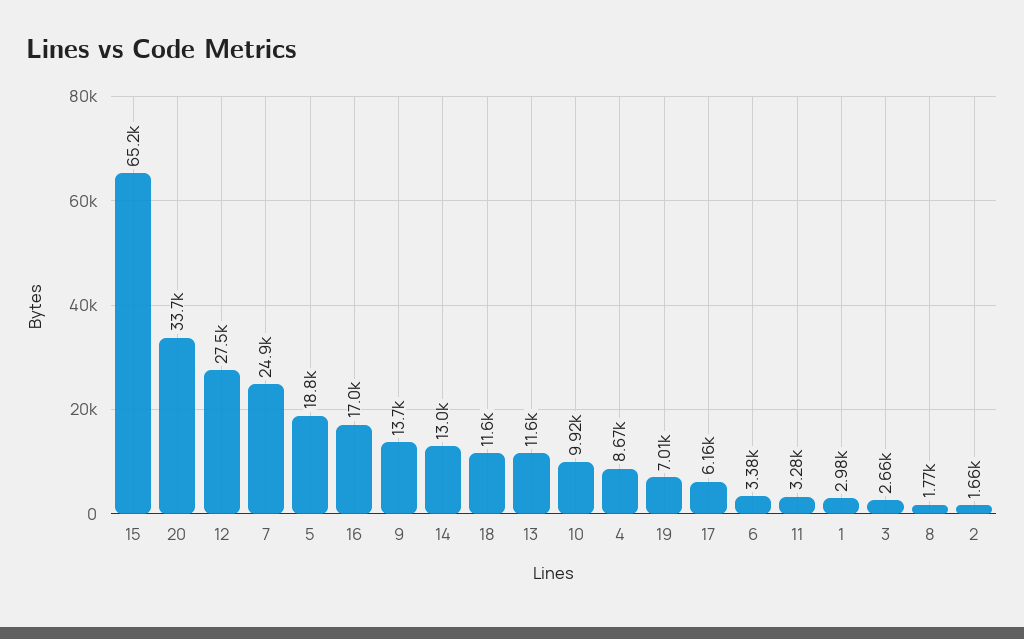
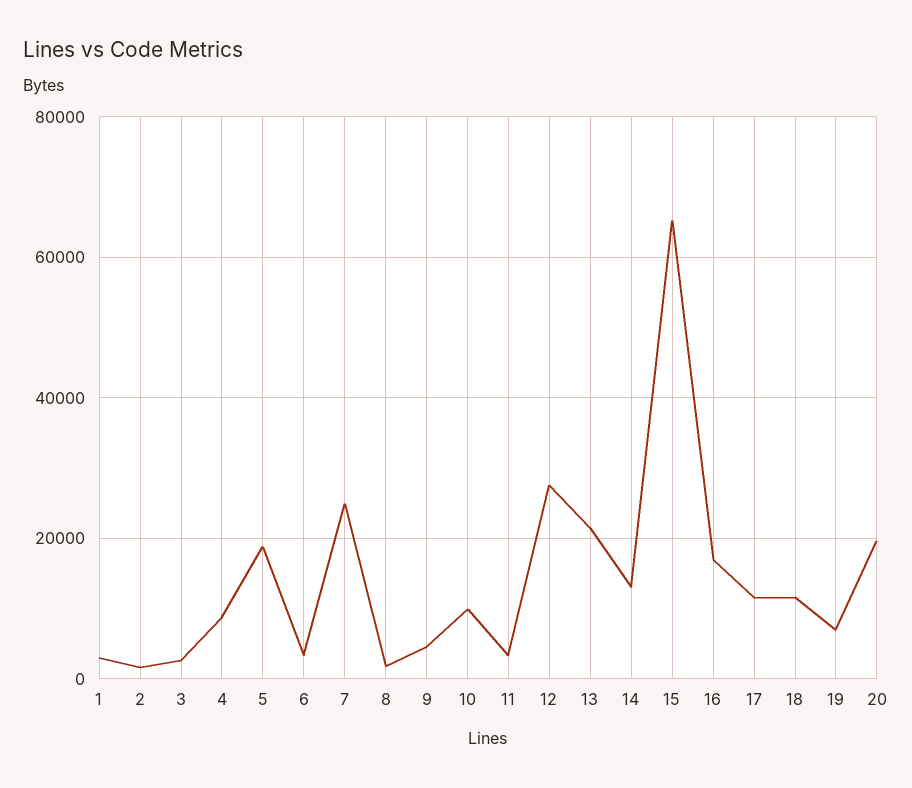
  {
    "15": 65200,
-   "20": 33700,
+   "20": 20000,
    "12": 27500,
    "7": 24900,
    "5": 18800,
    "16": 17000,
-   "9": 13700,
+   "9": 4000,
    "14": 13000,
    "18": 11600,
-   "13": 11600,
+   "13": 22000,
    "10": 9920,
    "4": 8670,
    "19": 7010,
-   "17": 6160,
+   "17": 12000,
    "6": 3380,
    "11": 3280,
    "1": 2980,
    "3": 2660,
    "8": 1770,
    "2": 1660
  }

